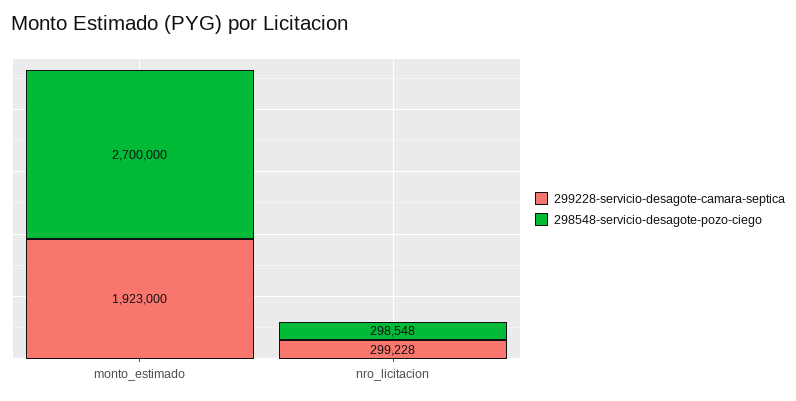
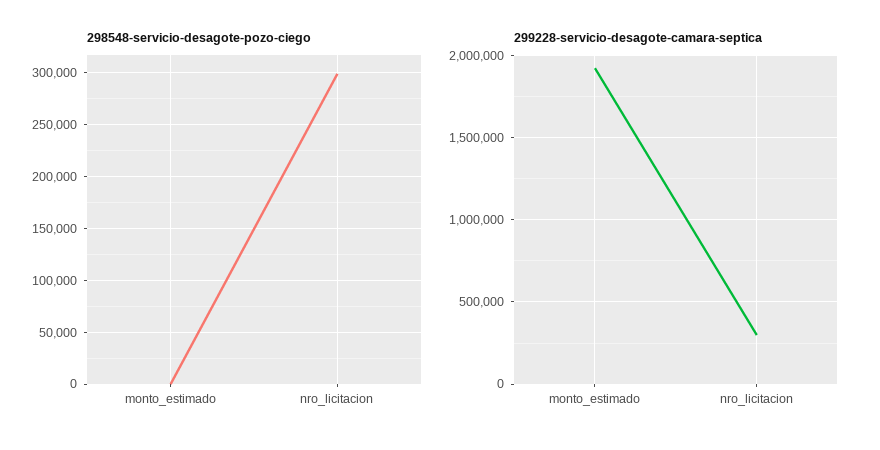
  {
    "299228-servicio-desagote-camara-septica": {
      "monto_estimado": 1923000,
      "nro_licitacion": 299228
    },
    "298548-servicio-desagote-pozo-ciego": {
-     "monto_estimado": 2700000,
+     "monto_estimado": 0,
      "nro_licitacion": 298548
    }
  }

